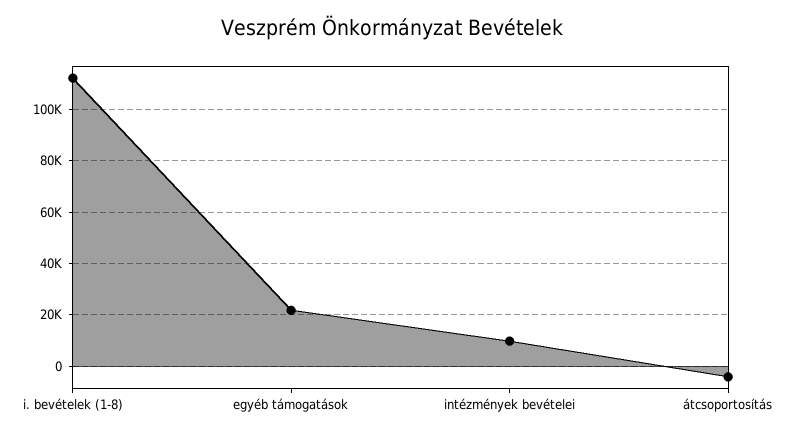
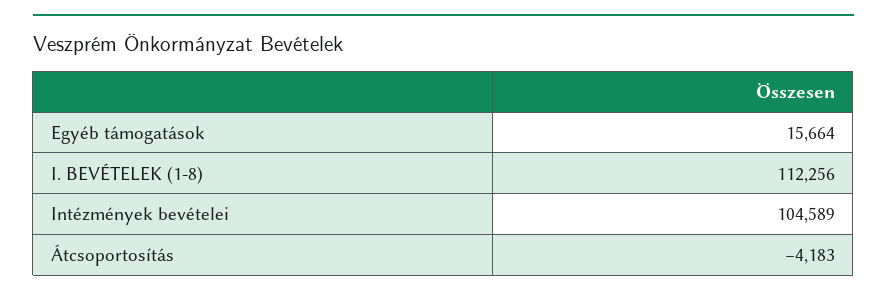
  {
    "i. bevételek (1-8)": 112256,
-   "egyéb támogatások": 22500,
+   "egyéb támogatások": 15664,
-   "intézmények bevételei": 10000,
+   "intézmények bevételei": 104589,
    "átcsoportosítás": -4183
  }

